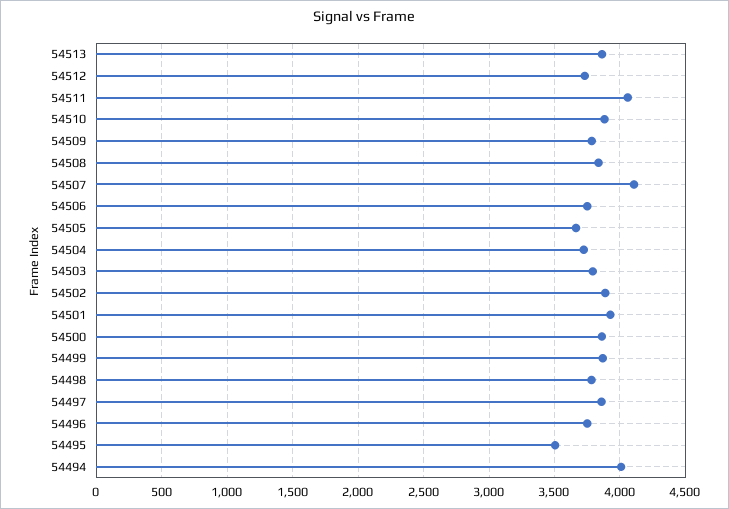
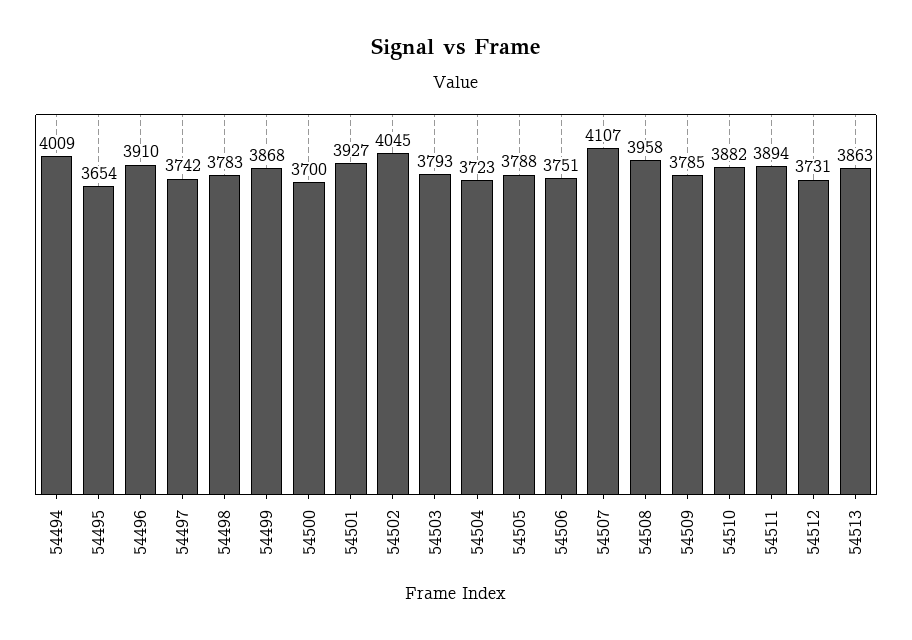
  {
    "54513": 3863,
    "54512": 3731,
-   "54511": 4050,
+   "54511": 3894,
    "54510": 3882,
    "54509": 3785,
-   "54508": 3850,
+   "54508": 3958,
    "54507": 4107,
    "54506": 3751,
-   "54505": 3650,
+   "54505": 3788,
    "54504": 3723,
    "54503": 3793,
-   "54502": 3900,
+   "54502": 4045,
    "54501": 3927,
-   "54500": 3850,
+   "54500": 3700,
    "54499": 3868,
    "54498": 3783,
-   "54497": 3850,
+   "54497": 3742,
-   "54496": 3750,
+   "54496": 3910,
-   "54495": 3500,
+   "54495": 3654,
    "54494": 4009
  }

